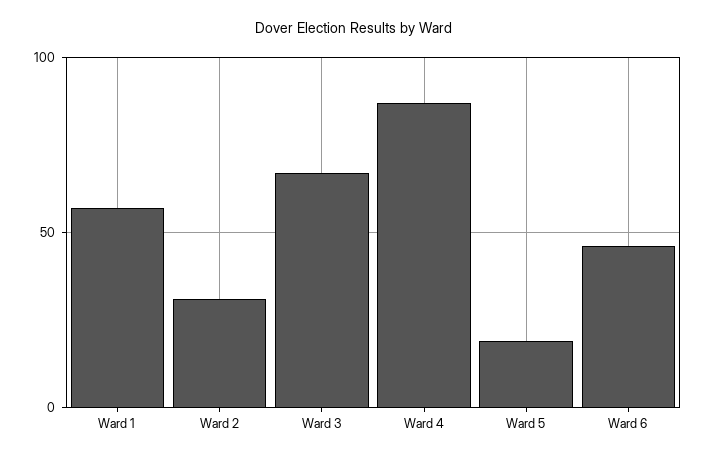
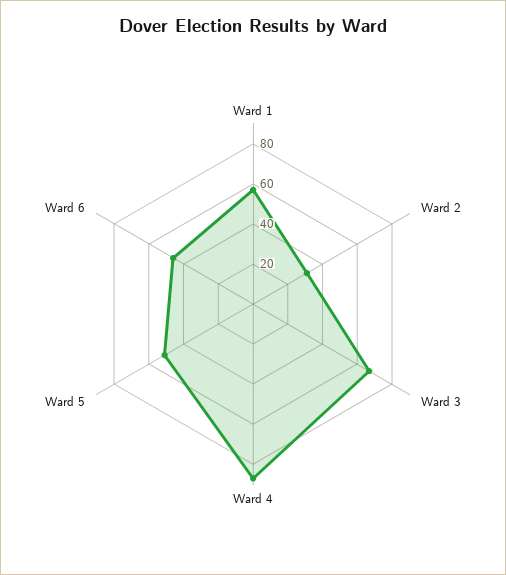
  {
    "Ward 1": 55,
    "Ward 2": 30,
    "Ward 3": 65,
    "Ward 4": 85,
-   "Ward 5": 20,
+   "Ward 5": 50,
    "Ward 6": 45
  }

